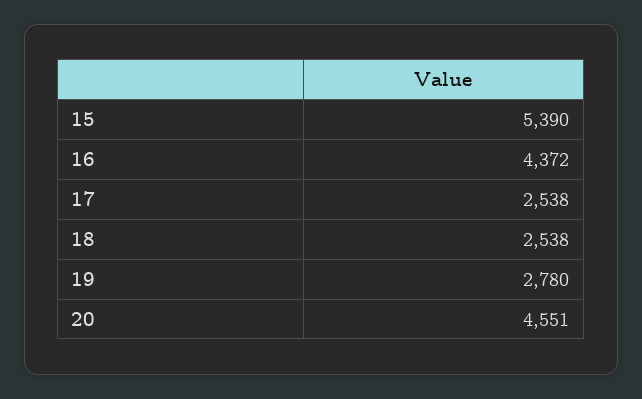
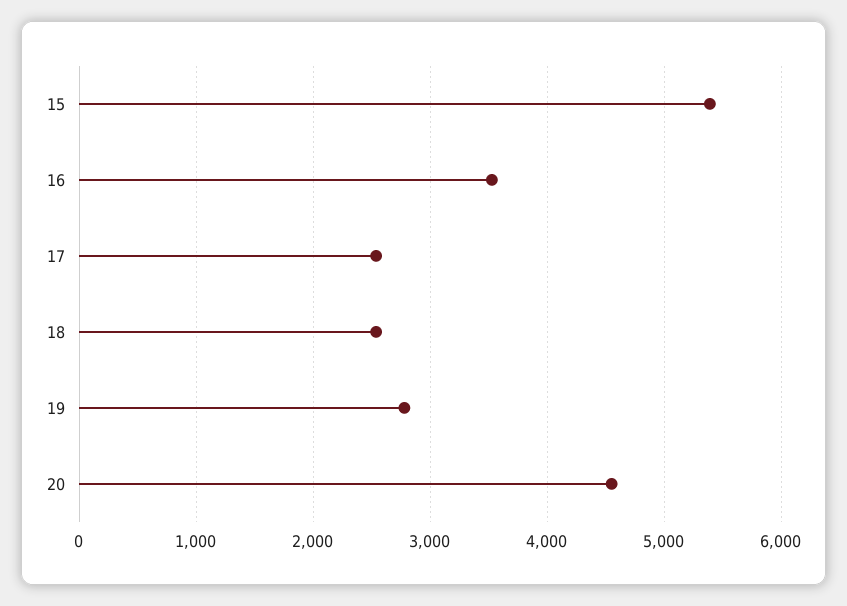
  {
    "15": 5390,
-   "16": 4372,
+   "16": 3500,
    "17": 2538,
    "18": 2538,
    "19": 2780,
    "20": 4551
  }

